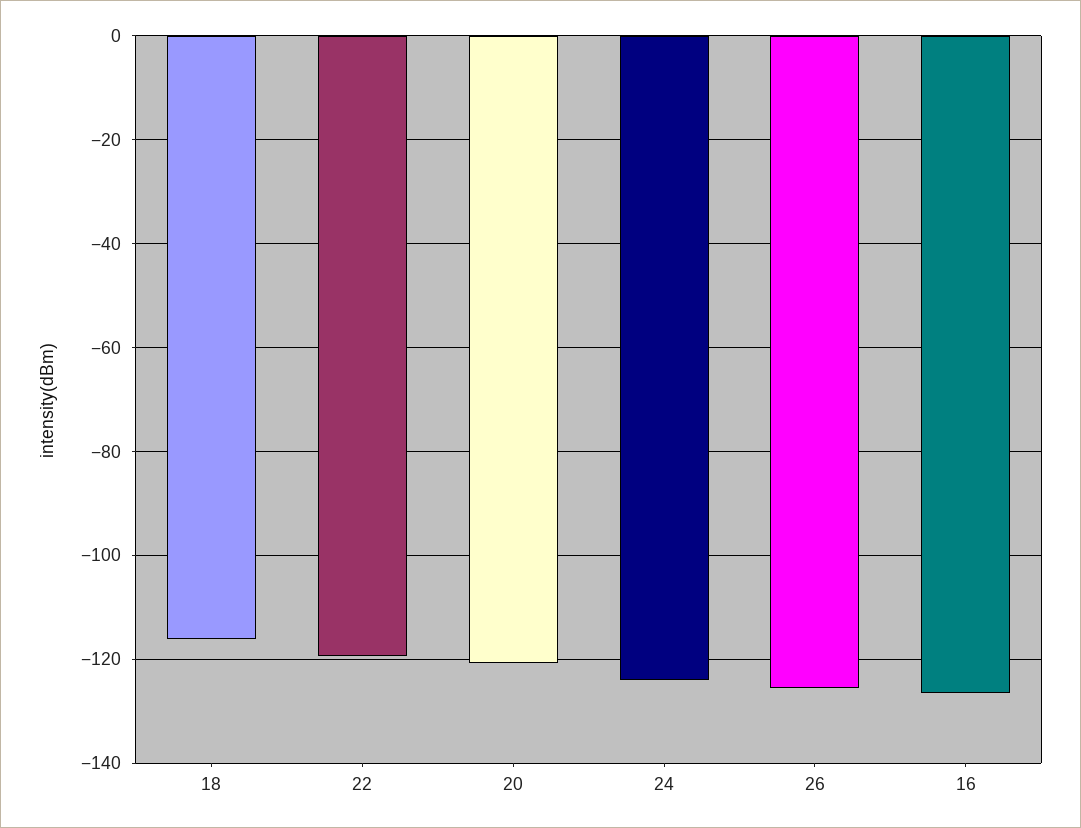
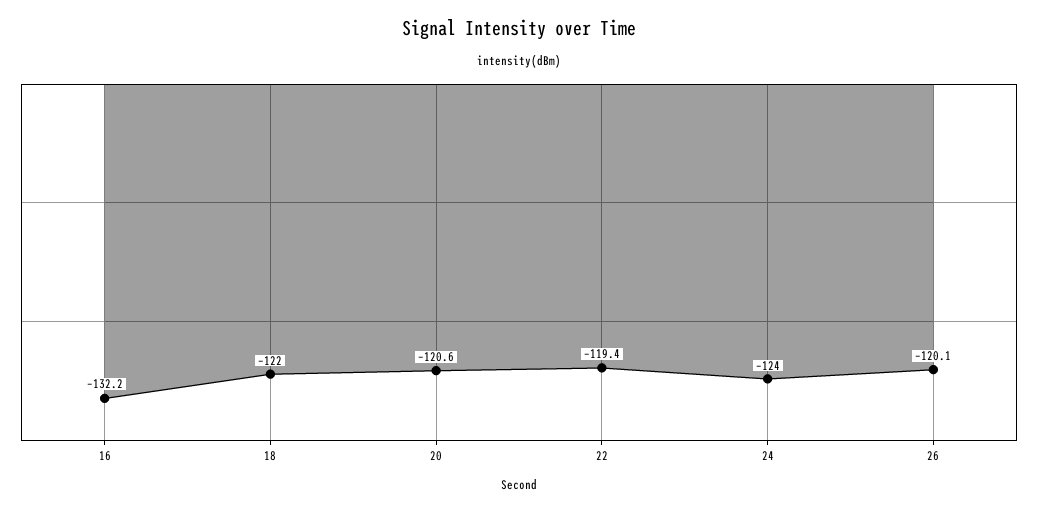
  {
-   "18": -116,
+   "18": -122,
    "22": -119.4,
    "20": -120.6,
    "24": -124,
-   "26": -126,
+   "26": -120.1,
-   "16": -126
+   "16": -132.2
  }

